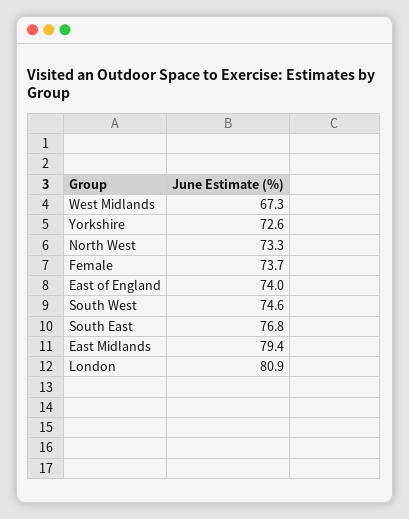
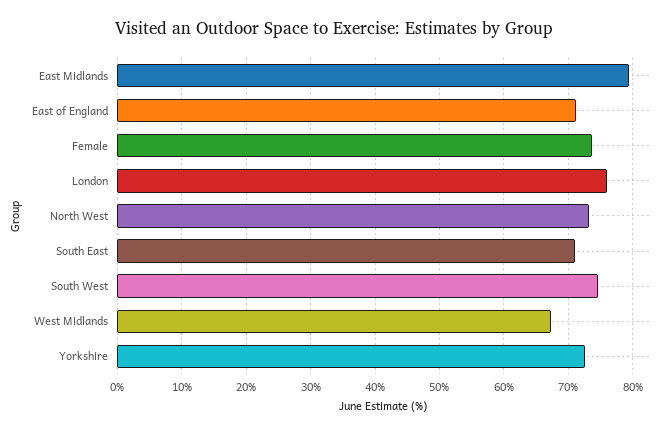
  {
    "West Midlands": 67.3,
    "Yorkshire": 72.6,
    "North West": 73.3,
    "Female": 73.7,
-   "East of England": 74,
+   "East of England": 71,
    "South West": 74.6,
-   "South East": 76.8,
+   "South East": 71,
    "East Midlands": 79.4,
-   "London": 80.9
+   "London": 76
  }

